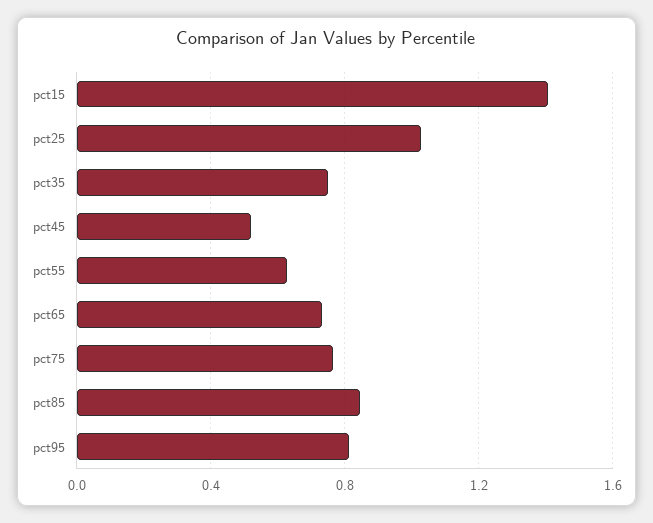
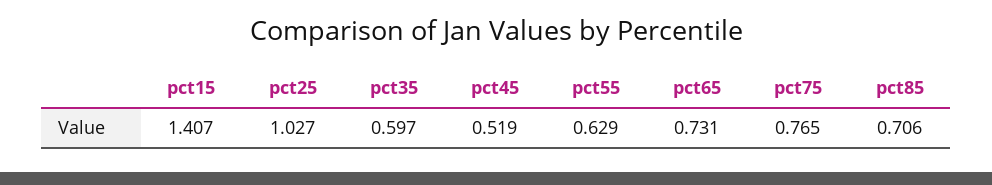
  {
    "pct15": 1.407,
    "pct25": 1.027,
-   "pct35": 0.75,
+   "pct35": 0.597,
    "pct45": 0.519,
    "pct55": 0.629,
    "pct65": 0.731,
    "pct75": 0.765,
-   "pct85": 0.85,
+   "pct85": 0.706
-   "pct95": 0.8
  }

